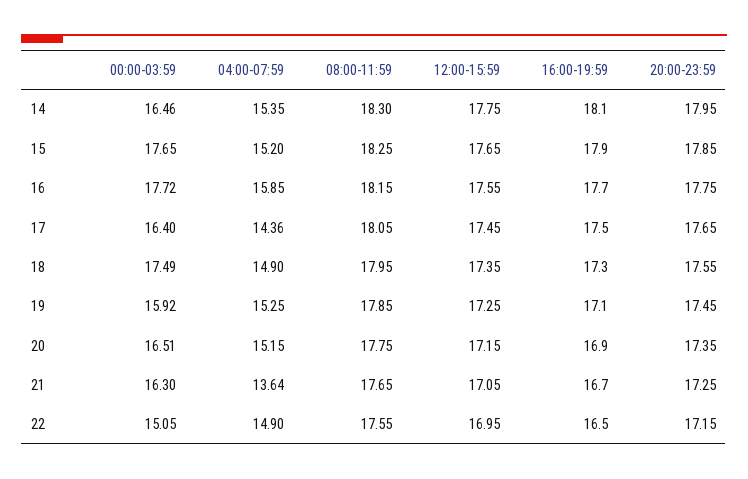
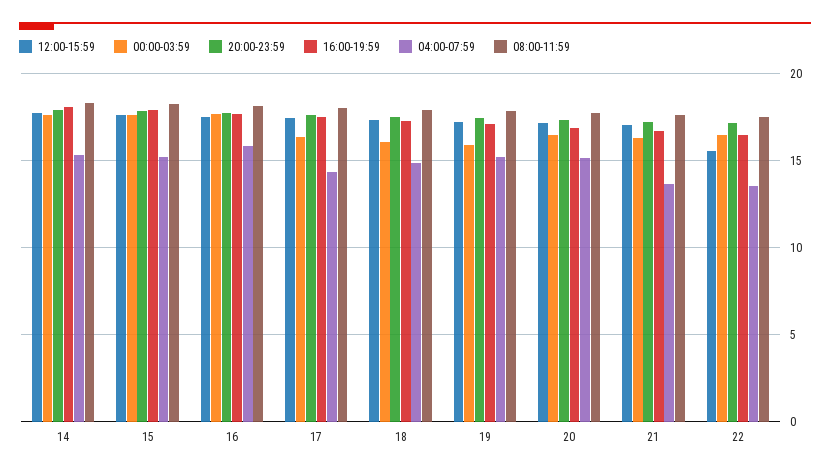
  {
    "00:00-03:59": {
-     "14": 16.46,
+     "14": 17.5,
      "15": 17.65,
      "16": 17.72,
      "17": 16.4,
-     "18": 17.49,
+     "18": 16,
      "19": 15.92,
      "20": 16.51,
      "21": 16.3,
-     "22": 15.05
+     "22": 16.5
    },
    "04:00-07:59": {
      "14": 15.35,
      "15": 15.2,
      "16": 15.85,
      "17": 14.36,
      "18": 14.9,
      "19": 15.25,
      "20": 15.15,
      "21": 13.64,
-     "22": 14.9
+     "22": 13.5
    },
    "08:00-11:59": {
      "14": 18.3,
      "15": 18.25,
      "16": 18.15,
      "17": 18.05,
      "18": 17.95,
      "19": 17.85,
      "20": 17.75,
      "21": 17.65,
      "22": 17.55
    },
    "12:00-15:59": {
      "14": 17.75,
      "15": 17.65,
      "16": 17.55,
      "17": 17.45,
      "18": 17.35,
      "19": 17.25,
      "20": 17.15,
      "21": 17.05,
-     "22": 16.95
+     "22": 15.5
    },
    "16:00-19:59": {
      "14": 18.1,
      "15": 17.9,
      "16": 17.7,
      "17": 17.5,
      "18": 17.3,
      "19": 17.1,
      "20": 16.9,
      "21": 16.7,
      "22": 16.5
    },
    "20:00-23:59": {
      "14": 17.95,
      "15": 17.85,
      "16": 17.75,
      "17": 17.65,
      "18": 17.55,
      "19": 17.45,
      "20": 17.35,
      "21": 17.25,
      "22": 17.15
    }
  }

